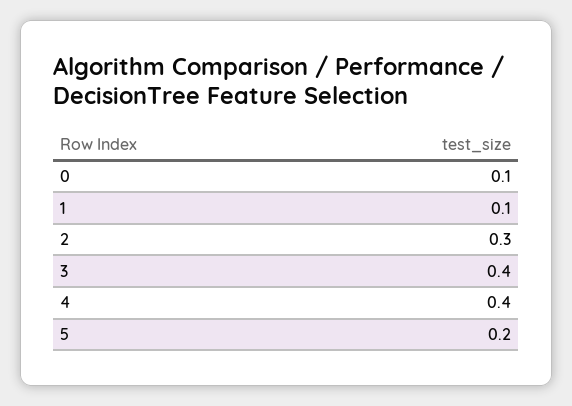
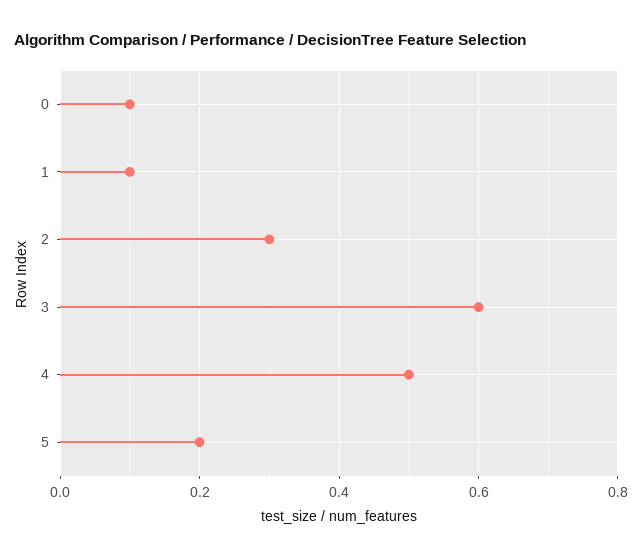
  {
    "0": 0.1,
    "1": 0.1,
    "2": 0.3,
-   "3": 0.4,
+   "3": 0.6,
-   "4": 0.4,
+   "4": 0.5,
    "5": 0.2
  }

